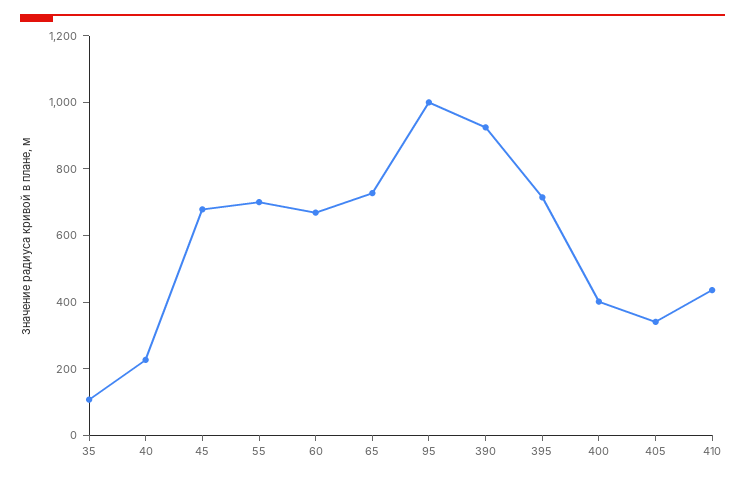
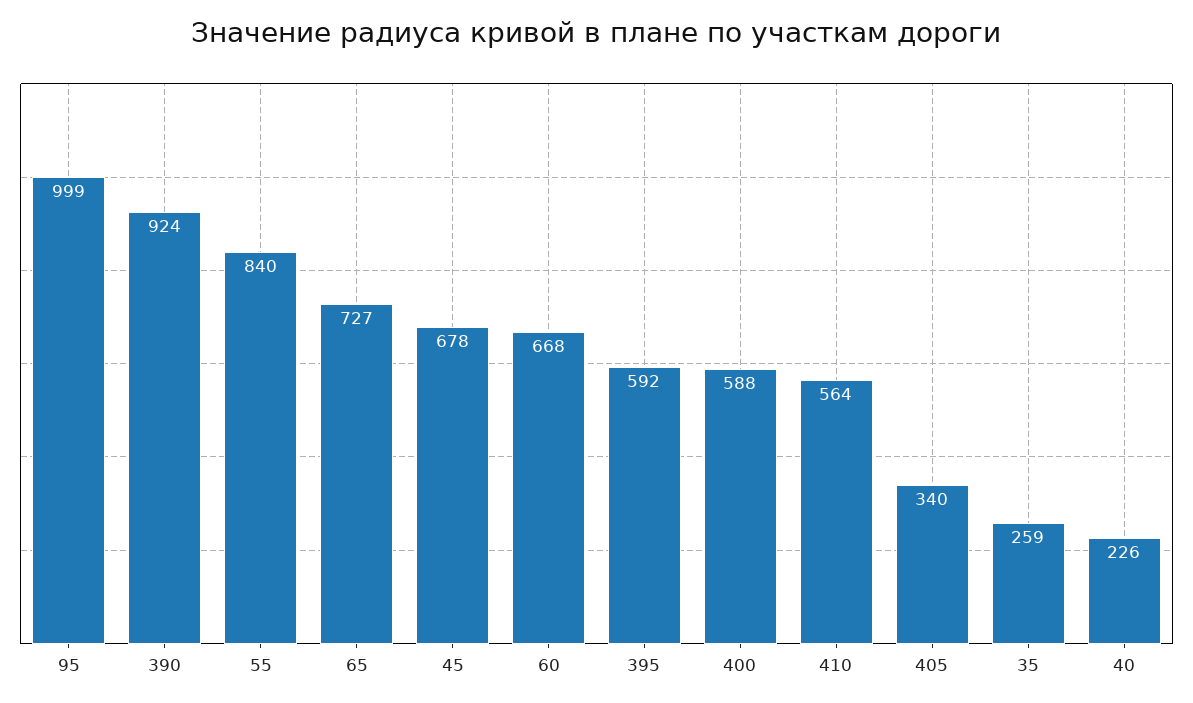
  {
-   "35": 100,
+   "35": 259,
    "40": 226,
    "45": 678,
-   "55": 700,
+   "55": 840,
    "60": 668,
    "65": 727,
    "95": 999,
    "390": 924,
-   "395": 700,
+   "395": 592,
-   "400": 400,
+   "400": 588,
    "405": 340,
-   "410": 450
+   "410": 564
  }

